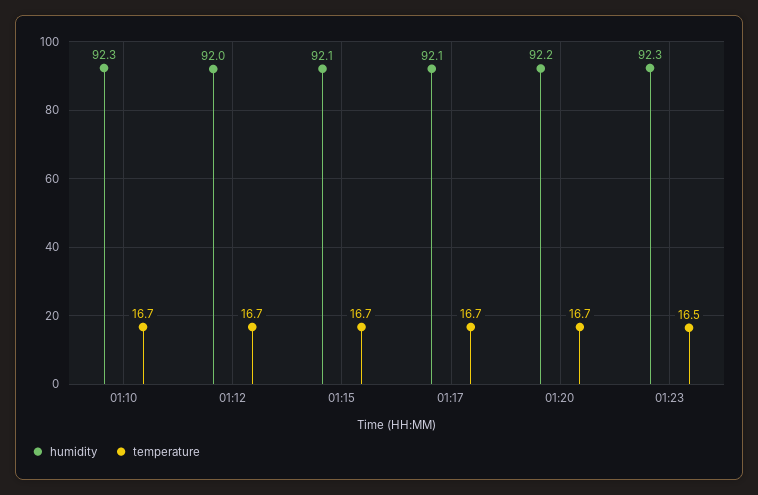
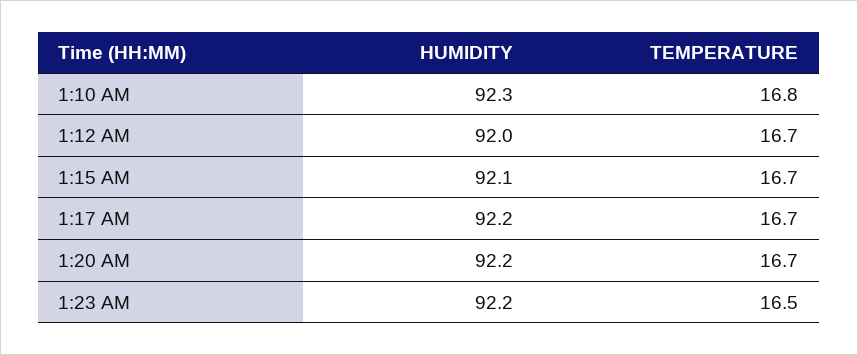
  {
    "humidity": {
      "01:10": 92.3,
      "01:12": 92,
      "01:15": 92.1,
-     "01:17": 92.1,
+     "01:17": 92.2,
      "01:20": 92.2,
-     "01:23": 92.3
+     "01:23": 92.2
    },
    "temperature": {
-     "01:10": 16.7,
+     "01:10": 16.8,
      "01:12": 16.7,
      "01:15": 16.7,
      "01:17": 16.7,
      "01:20": 16.7,
      "01:23": 16.5
    }
  }

